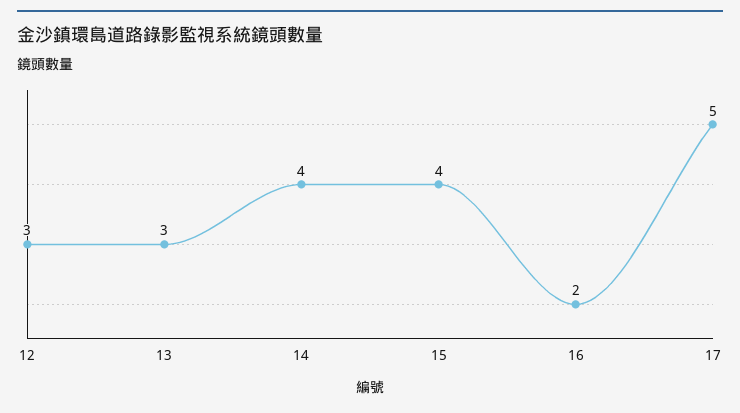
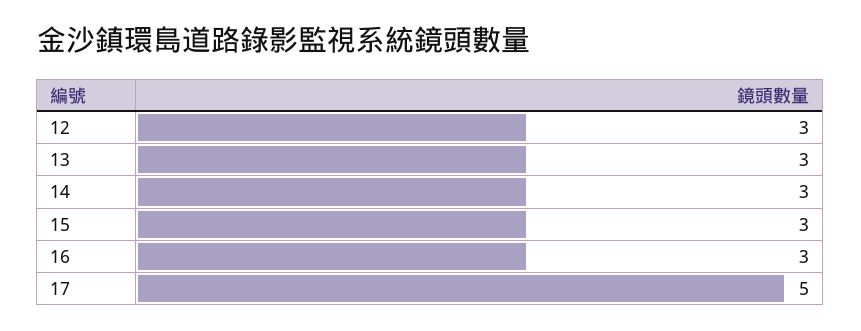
  {
    "12": 3,
    "13": 3,
-   "14": 4,
+   "14": 3,
-   "15": 4,
+   "15": 3,
-   "16": 2,
+   "16": 3,
    "17": 5
  }

